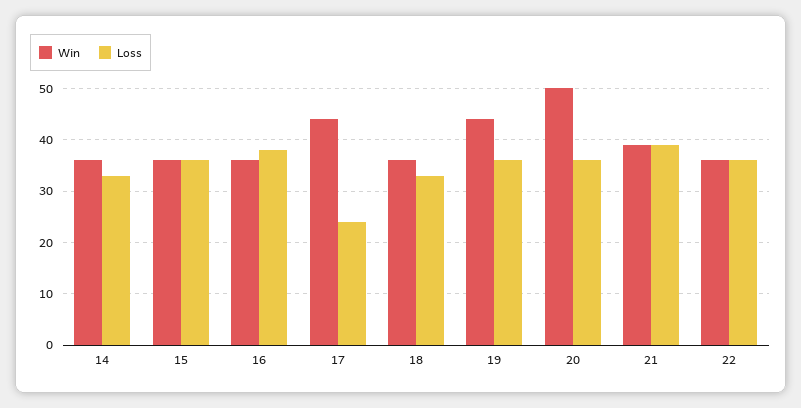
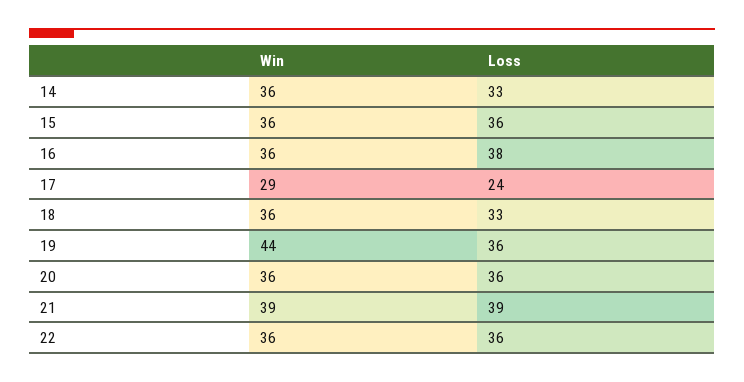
  {
    "Win": {
      "14": 36,
      "15": 36,
      "16": 36,
-     "17": 45,
+     "17": 29,
      "18": 36,
      "19": 44,
-     "20": 50,
+     "20": 36,
      "21": 39,
      "22": 36
    },
    "Loss": {
      "14": 33,
      "15": 36,
      "16": 38,
      "17": 24,
      "18": 33,
      "19": 36,
      "20": 36,
      "21": 39,
      "22": 36
    }
  }

